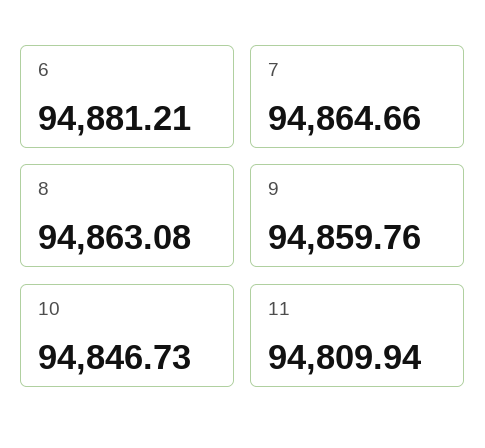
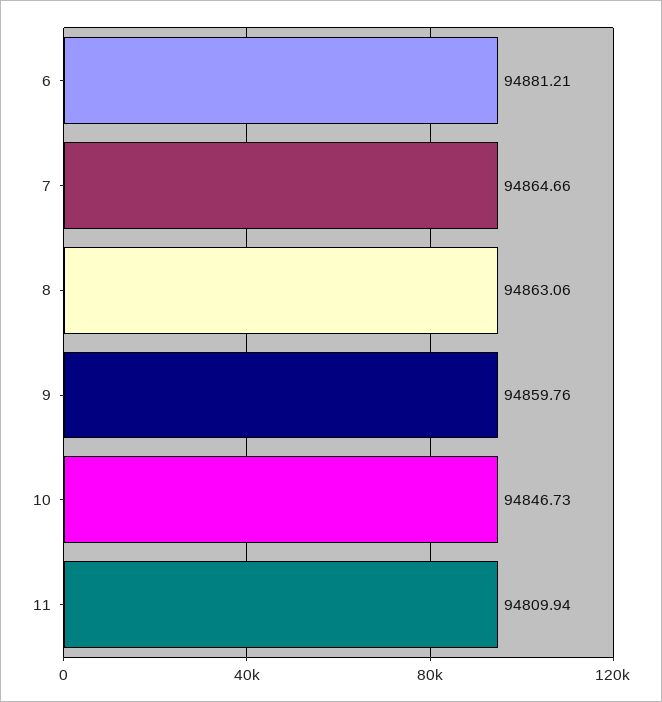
  {
    "6": 94881.21,
    "7": 94864.66,
-   "8": 94863.08,
+   "8": 94863.06,
    "9": 94859.76,
    "10": 94846.73,
    "11": 94809.94
  }

